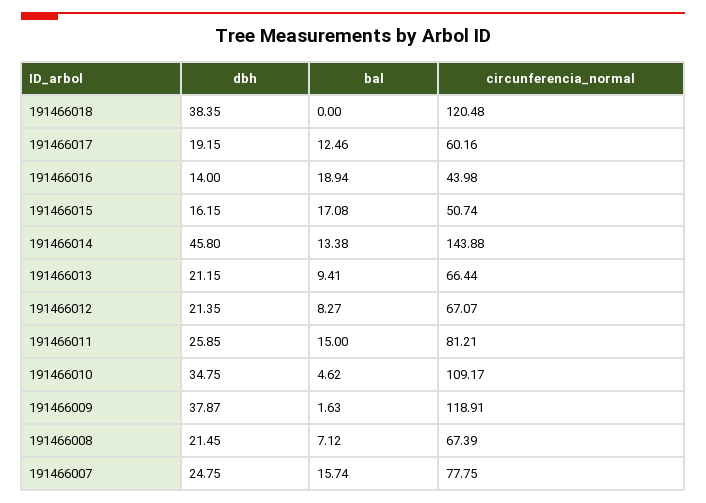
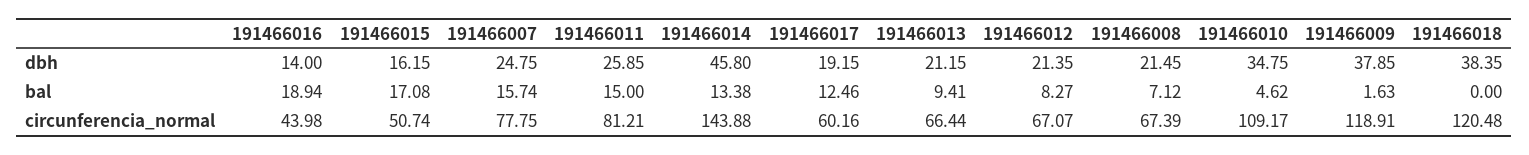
  {
    "dbh": {
      "191466018": 38.35,
      "191466017": 19.15,
      "191466016": 14,
      "191466015": 16.15,
      "191466014": 45.8,
      "191466013": 21.15,
      "191466012": 21.35,
      "191466011": 25.85,
      "191466010": 34.75,
-     "191466009": 37.87,
+     "191466009": 37.85,
      "191466008": 21.45,
      "191466007": 24.75
    },
    "bal": {
      "191466018": 0,
      "191466017": 12.46,
      "191466016": 18.94,
      "191466015": 17.08,
      "191466014": 13.38,
      "191466013": 9.41,
      "191466012": 8.27,
      "191466011": 15,
      "191466010": 4.62,
      "191466009": 1.63,
      "191466008": 7.12,
      "191466007": 15.74
    },
    "circunferencia_normal": {
      "191466018": 120.48,
      "191466017": 60.16,
      "191466016": 43.98,
      "191466015": 50.74,
      "191466014": 143.88,
      "191466013": 66.44,
      "191466012": 67.07,
      "191466011": 81.21,
      "191466010": 109.17,
      "191466009": 118.91,
      "191466008": 67.39,
      "191466007": 77.75
    }
  }

